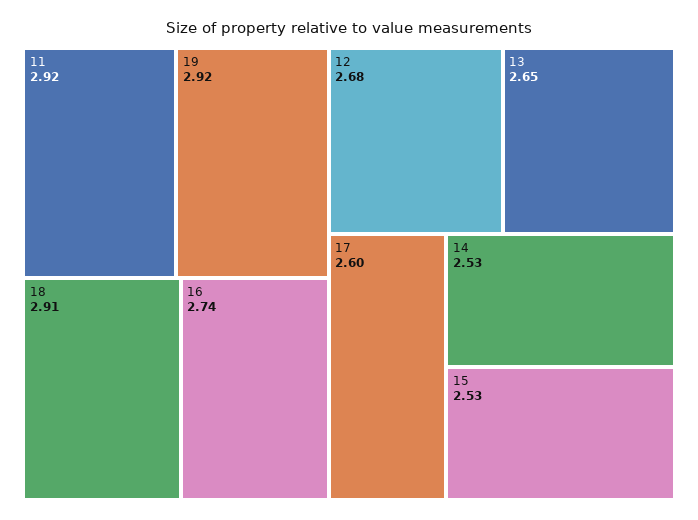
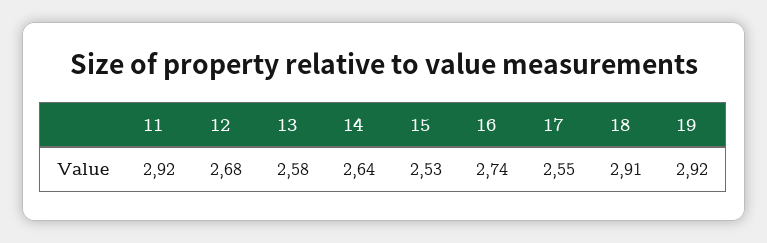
  {
    "11": 2.92,
    "19": 2.92,
    "18": 2.91,
    "16": 2.74,
    "12": 2.68,
-   "13": 2.65,
+   "13": 2.58,
-   "17": 2.6,
+   "17": 2.55,
-   "14": 2.53,
+   "14": 2.64,
    "15": 2.53
  }

